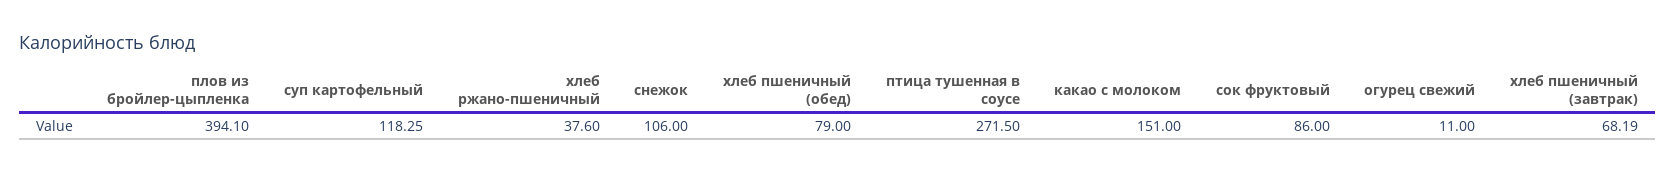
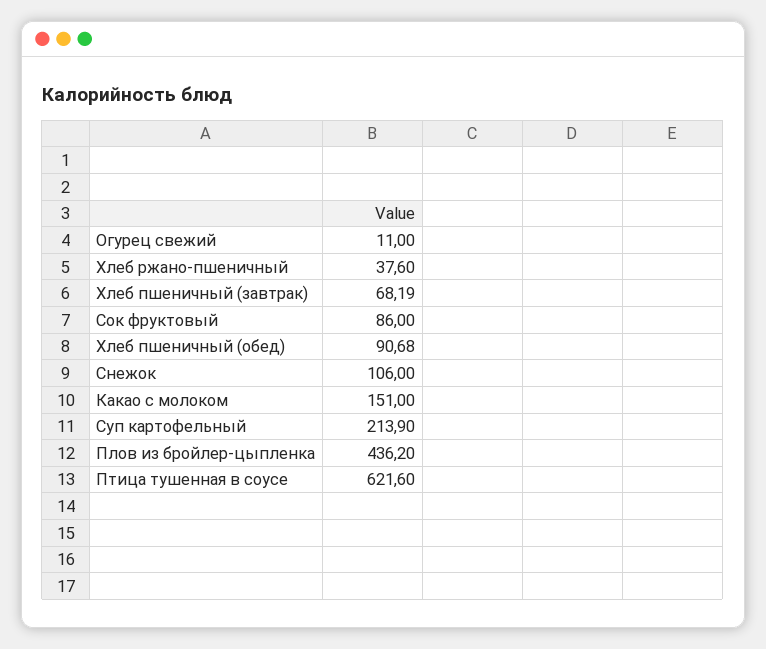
  {
-   "плов из бройлер-цыпленка": 394.1,
+   "плов из бройлер-цыпленка": 436.2,
-   "суп картофельный": 118.25,
+   "суп картофельный": 213.9,
    "хлеб ржано-пшеничный": 37.6,
    "снежок": 106,
-   "хлеб пшеничный (обед)": 79,
+   "хлеб пшеничный (обед)": 90.68,
-   "птица тушенная в соусе": 271.5,
+   "птица тушенная в соусе": 621.6,
    "какао с молоком": 151,
    "сок фруктовый": 86,
    "огурец свежий": 11,
    "хлеб пшеничный (завтрак)": 68.19
  }

